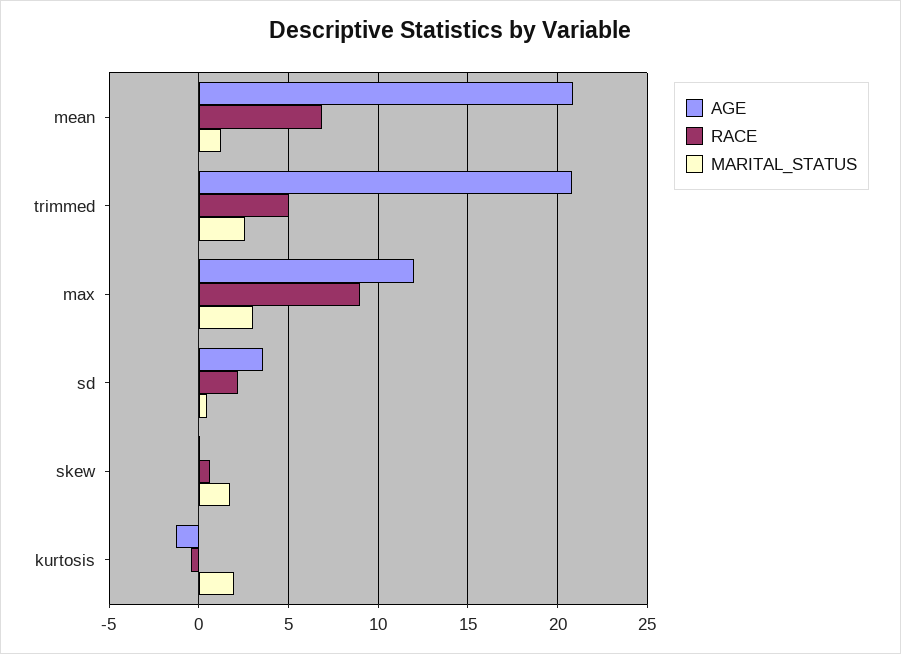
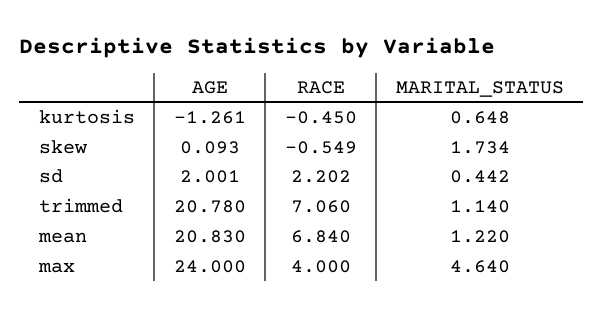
  {
    "AGE": {
      "mean": 20.83,
      "trimmed": 20.78,
-     "max": 12,
+     "max": 24,
-     "sd": 3.5,
+     "sd": 2.001,
      "skew": 0.093,
      "kurtosis": -1.261
    },
    "RACE": {
      "mean": 6.84,
-     "trimmed": 5,
+     "trimmed": 7.06,
-     "max": 9,
+     "max": 4,
      "sd": 2.202,
-     "skew": 0.5,
+     "skew": -0.549,
      "kurtosis": -0.45
    },
    "MARITAL_STATUS": {
      "mean": 1.22,
-     "trimmed": 2.5,
+     "trimmed": 1.14,
-     "max": 3,
+     "max": 4.64,
      "sd": 0.442,
      "skew": 1.734,
-     "kurtosis": 2
+     "kurtosis": 0.648
    }
  }

